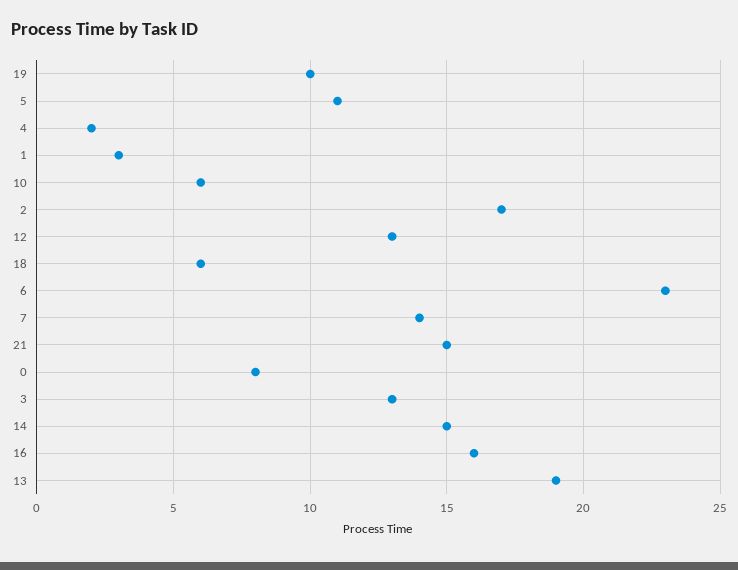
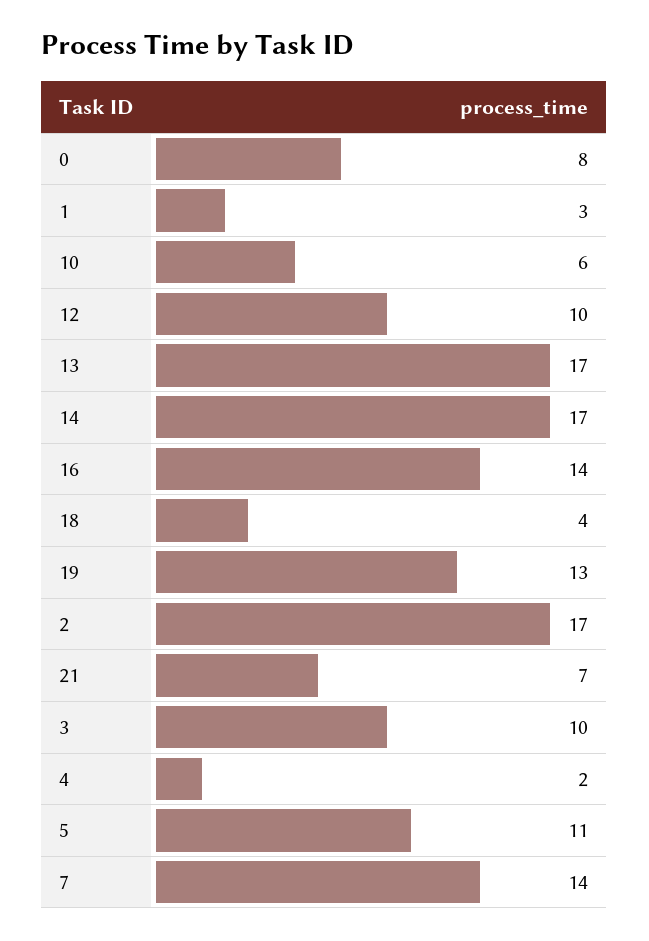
  {
-   "19": 10,
+   "19": 13,
    "5": 11,
    "4": 2,
    "1": 3,
    "10": 6,
    "2": 17,
-   "12": 13,
+   "12": 10,
-   "18": 6,
+   "18": 4,
-   "6": 23,
    "7": 14,
-   "21": 15,
+   "21": 7,
    "0": 8,
-   "3": 13,
+   "3": 10,
-   "14": 15,
+   "14": 17,
-   "16": 16,
+   "16": 14,
-   "13": 19
+   "13": 17
  }

